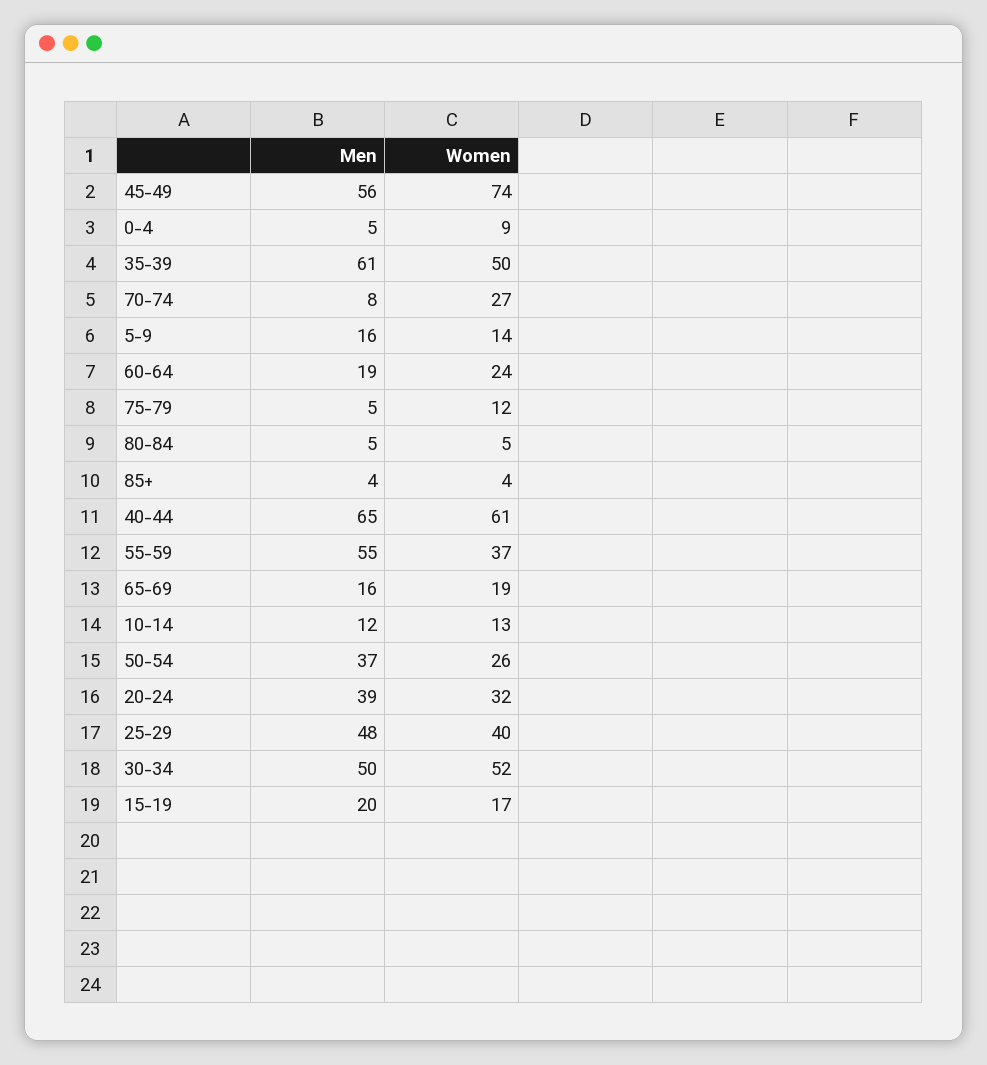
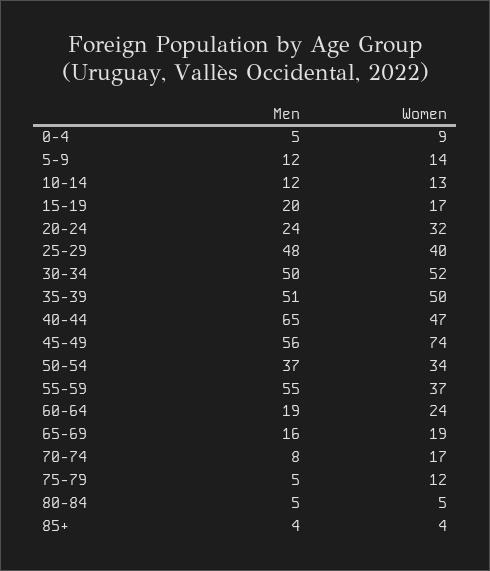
  {
    "Men": {
      "45-49": 56,
      "0-4": 5,
-     "35-39": 61,
+     "35-39": 51,
      "70-74": 8,
-     "5-9": 16,
+     "5-9": 12,
      "60-64": 19,
      "75-79": 5,
      "80-84": 5,
      "85+": 4,
      "40-44": 65,
      "55-59": 55,
      "65-69": 16,
      "10-14": 12,
      "50-54": 37,
-     "20-24": 39,
+     "20-24": 24,
      "25-29": 48,
      "30-34": 50,
      "15-19": 20
    },
    "Women": {
      "45-49": 74,
      "0-4": 9,
      "35-39": 50,
-     "70-74": 27,
+     "70-74": 17,
      "5-9": 14,
      "60-64": 24,
      "75-79": 12,
      "80-84": 5,
      "85+": 4,
-     "40-44": 61,
+     "40-44": 47,
      "55-59": 37,
      "65-69": 19,
      "10-14": 13,
-     "50-54": 26,
+     "50-54": 34,
      "20-24": 32,
      "25-29": 40,
      "30-34": 52,
      "15-19": 17
    }
  }

